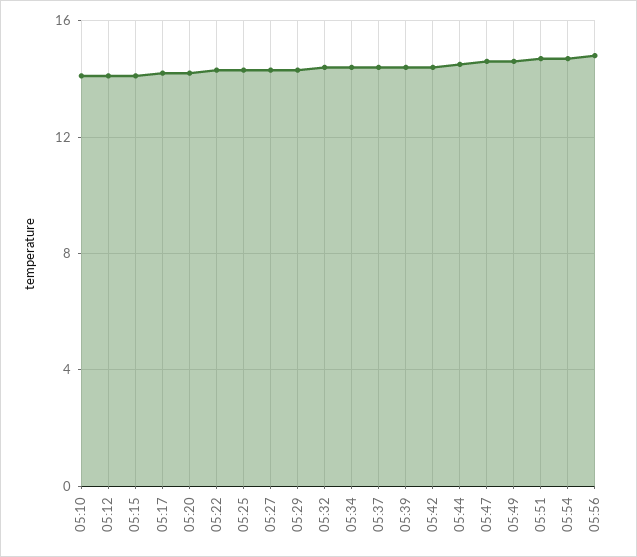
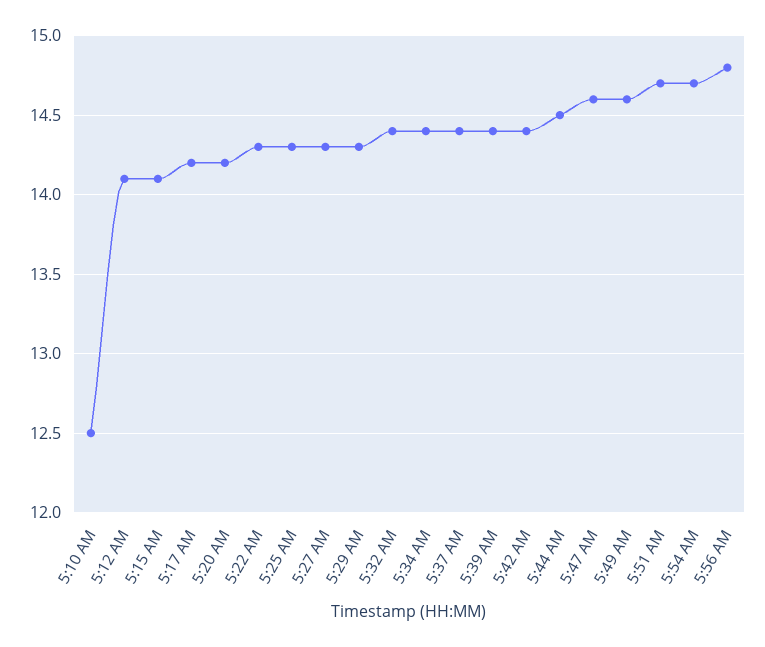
  {
-   "05:10": 14,
+   "05:10": 12.5,
    "05:12": 14.1,
    "05:15": 14.1,
    "05:17": 14.2,
    "05:20": 14.2,
    "05:22": 14.3,
    "05:25": 14.3,
    "05:27": 14.3,
    "05:29": 14.3,
    "05:32": 14.4,
    "05:34": 14.4,
    "05:37": 14.4,
    "05:39": 14.4,
    "05:42": 14.4,
    "05:44": 14.5,
    "05:47": 14.6,
    "05:49": 14.6,
    "05:51": 14.7,
    "05:54": 14.7,
    "05:56": 14.8
  }

